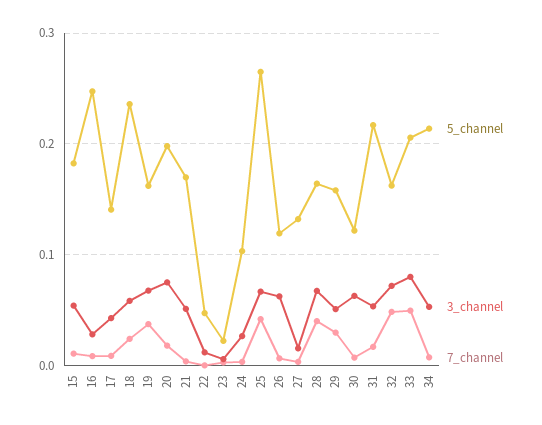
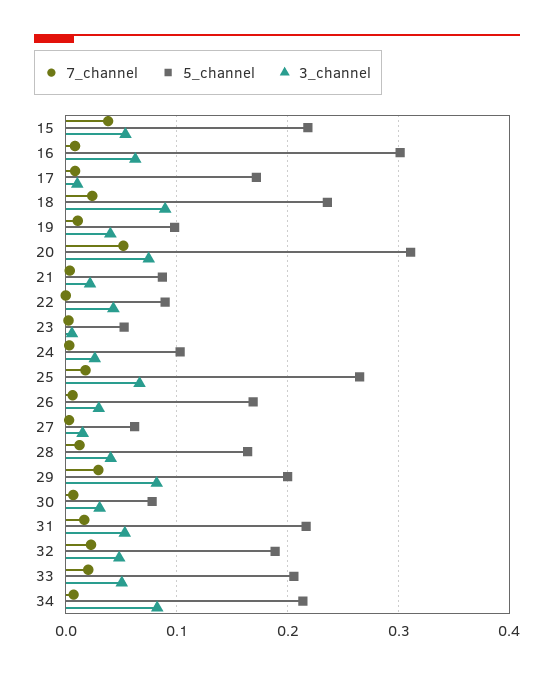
  {
    "5_channel": {
-     "15": 0.18,
+     "15": 0.22,
-     "16": 0.25,
+     "16": 0.3,
-     "17": 0.14,
+     "17": 0.17,
      "18": 0.24,
-     "19": 0.16,
+     "19": 0.1,
-     "20": 0.2,
+     "20": 0.31,
-     "21": 0.17,
+     "21": 0.09,
-     "22": 0.05,
+     "22": 0.09,
-     "23": 0.02,
+     "23": 0.05,
      "24": 0.1,
      "25": 0.27,
-     "26": 0.12,
+     "26": 0.17,
-     "27": 0.13,
+     "27": 0.06,
      "28": 0.16,
-     "29": 0.16,
+     "29": 0.2,
-     "30": 0.12,
+     "30": 0.08,
      "31": 0.22,
-     "32": 0.16,
+     "32": 0.19,
      "33": 0.21,
      "34": 0.21
    },
    "3_channel": {
      "15": 0.05,
-     "16": 0.03,
+     "16": 0.06,
-     "17": 0.04,
+     "17": 0.01,
-     "18": 0.06,
+     "18": 0.09,
-     "19": 0.07,
+     "19": 0.04,
      "20": 0.07,
-     "21": 0.05,
+     "21": 0.02,
-     "22": 0.01,
+     "22": 0.04,
      "23": 0.01,
      "24": 0.03,
      "25": 0.07,
-     "26": 0.06,
+     "26": 0.03,
      "27": 0.02,
-     "28": 0.07,
+     "28": 0.04,
-     "29": 0.05,
+     "29": 0.08,
-     "30": 0.06,
+     "30": 0.03,
      "31": 0.05,
-     "32": 0.07,
+     "32": 0.05,
-     "33": 0.08,
+     "33": 0.05,
-     "34": 0.05
+     "34": 0.08
    },
    "7_channel": {
-     "15": 0.01,
+     "15": 0.04,
      "16": 0.01,
      "17": 0.01,
      "18": 0.02,
-     "19": 0.04,
+     "19": 0.01,
-     "20": 0.02,
+     "20": 0.05,
      "21": 0,
      "22": 0,
      "23": 0,
      "24": 0,
-     "25": 0.04,
+     "25": 0.02,
      "26": 0.01,
      "27": 0,
-     "28": 0.04,
+     "28": 0.01,
      "29": 0.03,
      "30": 0.01,
      "31": 0.02,
-     "32": 0.05,
+     "32": 0.02,
-     "33": 0.05,
+     "33": 0.02,
      "34": 0.01
    }
  }

